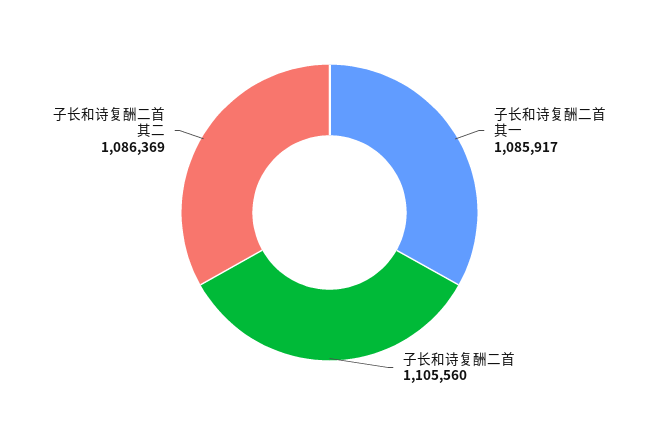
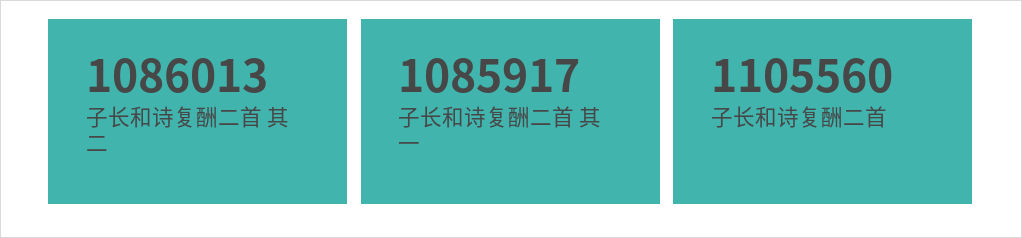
  {
    "子长和诗复酬二首 其一": 1085917,
    "子长和诗复酬二首": 1105560,
-   "子长和诗复酬二首 其二": 1086369
+   "子长和诗复酬二首 其二": 1086013
  }

